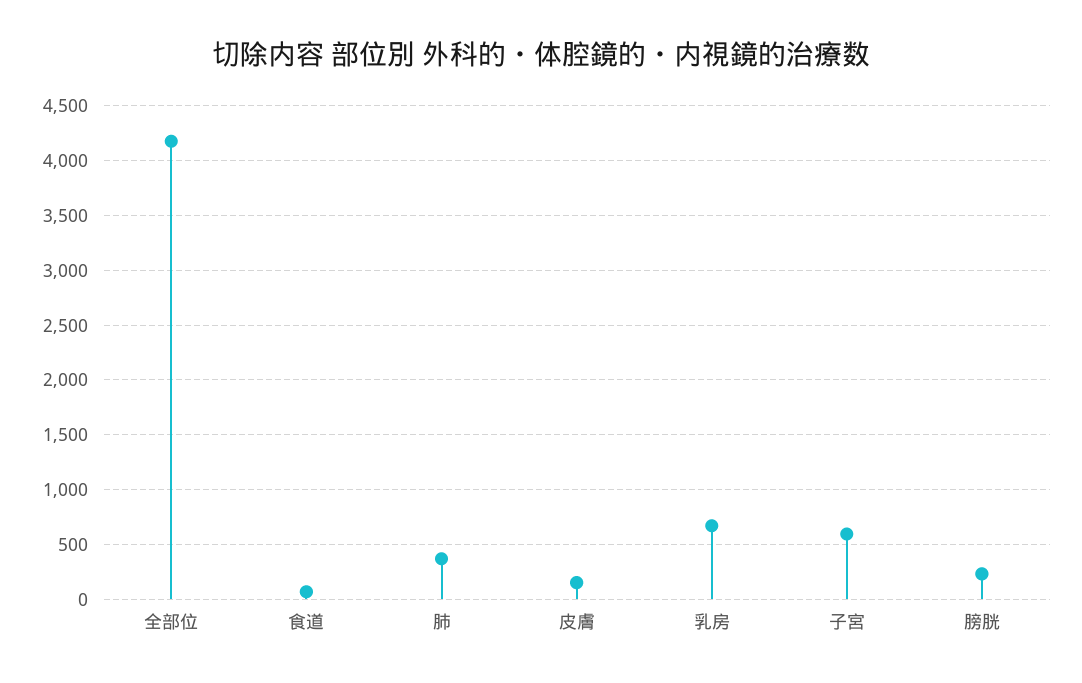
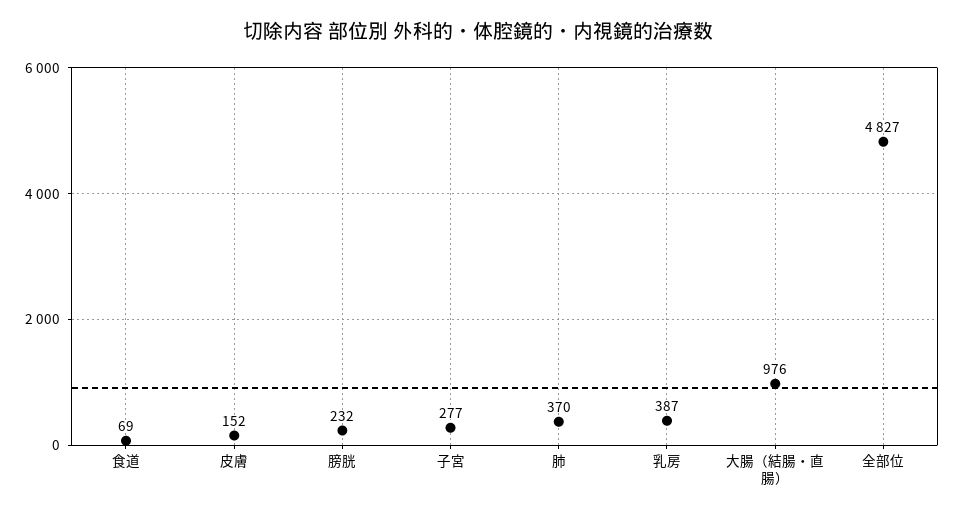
  {
-   "全部位": 4200,
+   "全部位": 4827,
    "食道": 69,
    "肺": 370,
    "皮膚": 152,
-   "乳房": 700,
+   "乳房": 387,
-   "子宮": 600,
+   "子宮": 277,
-   "膀胱": 232
+   "膀胱": 232,
+   "大腸（結腸・直腸）": 976
  }

